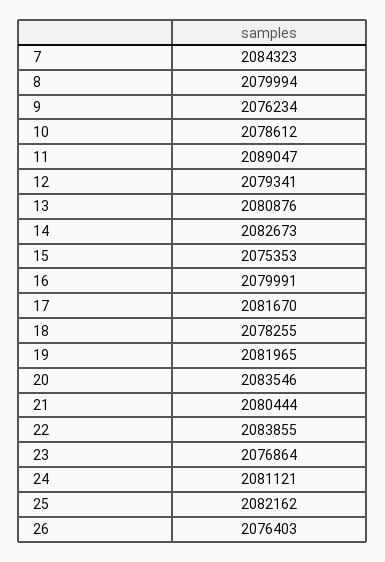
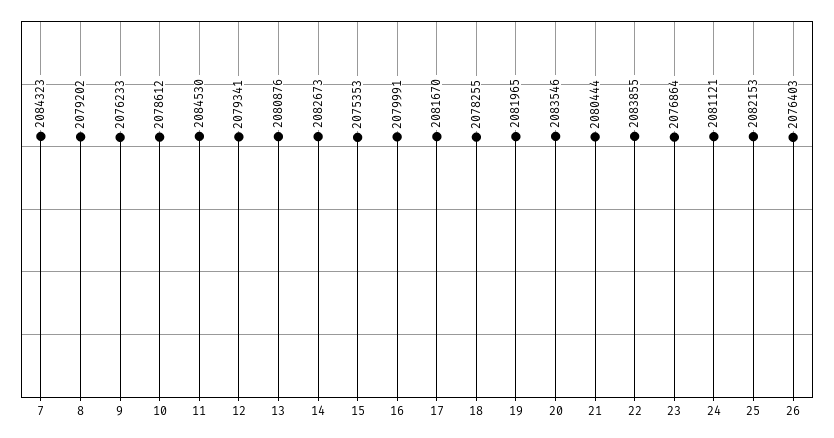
  {
    "7": 2084323,
-   "8": 2079994,
+   "8": 2079202,
-   "9": 2076234,
+   "9": 2076233,
    "10": 2078612,
-   "11": 2089047,
+   "11": 2084530,
    "12": 2079341,
    "13": 2080876,
    "14": 2082673,
    "15": 2075353,
    "16": 2079991,
    "17": 2081670,
    "18": 2078255,
    "19": 2081965,
    "20": 2083546,
    "21": 2080444,
    "22": 2083855,
    "23": 2076864,
    "24": 2081121,
-   "25": 2082162,
+   "25": 2082153,
    "26": 2076403
  }

